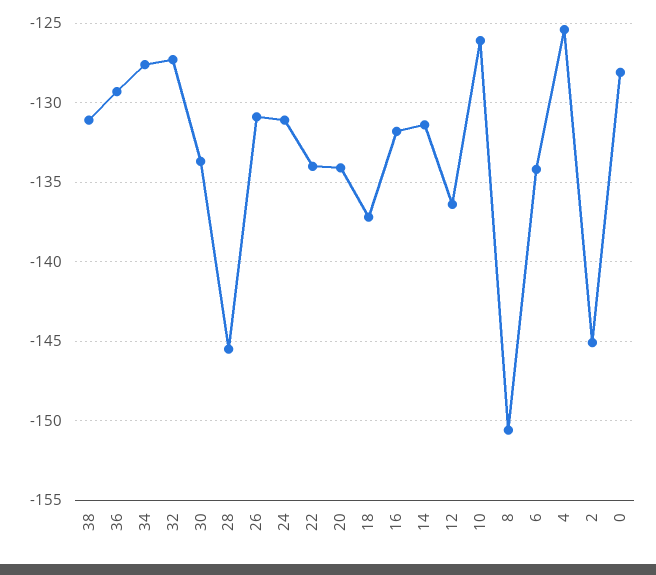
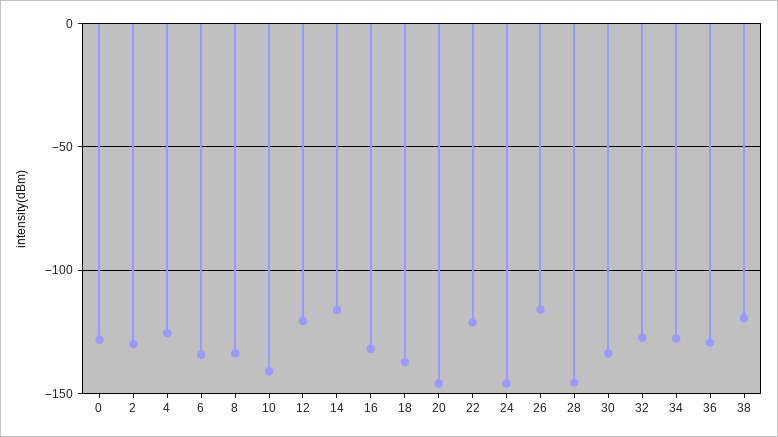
  {
-   "38": -131,
+   "38": -120,
    "36": -129.5,
    "34": -127.5,
    "32": -127.5,
    "30": -133.5,
    "28": -145.5,
-   "26": -131,
+   "26": -115,
-   "24": -131,
+   "24": -145,
-   "22": -134,
+   "22": -120,
-   "20": -134,
+   "20": -145,
    "18": -137,
    "16": -132,
-   "14": -131.5,
+   "14": -115,
-   "12": -136.5,
+   "12": -120,
-   "10": -126,
+   "10": -140,
-   "8": -150.5,
+   "8": -135,
    "6": -134,
    "4": -125.5,
-   "2": -145,
+   "2": -130,
    "0": -128
  }

